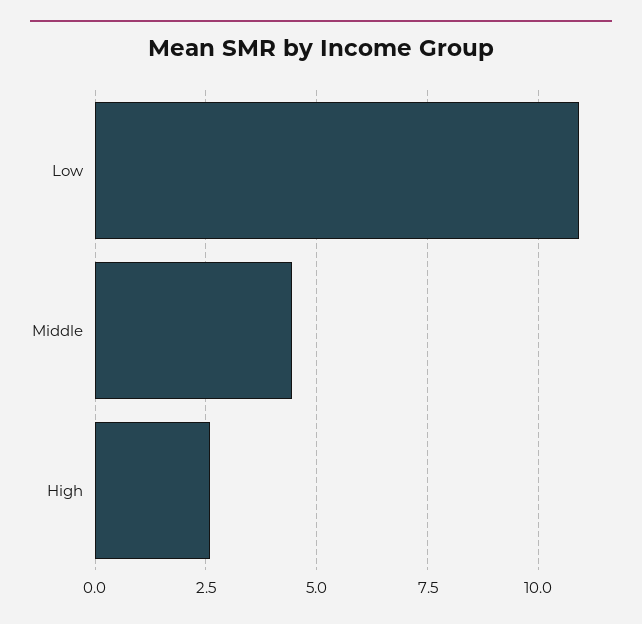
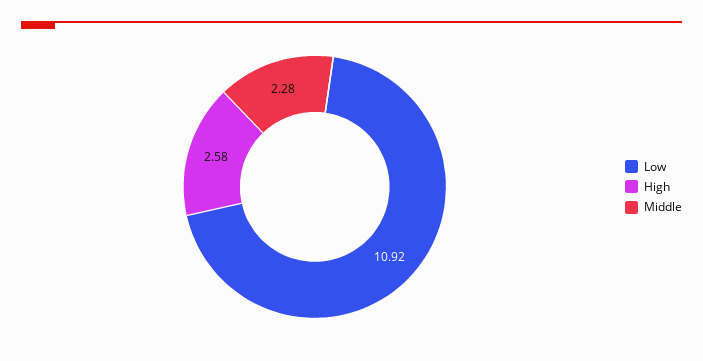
  {
    "Low": 10.92,
-   "Middle": 4.5,
+   "Middle": 2.28,
    "High": 2.58
  }

